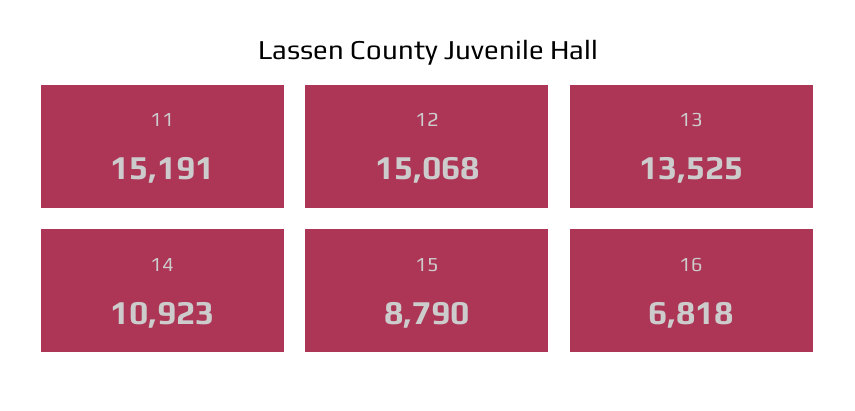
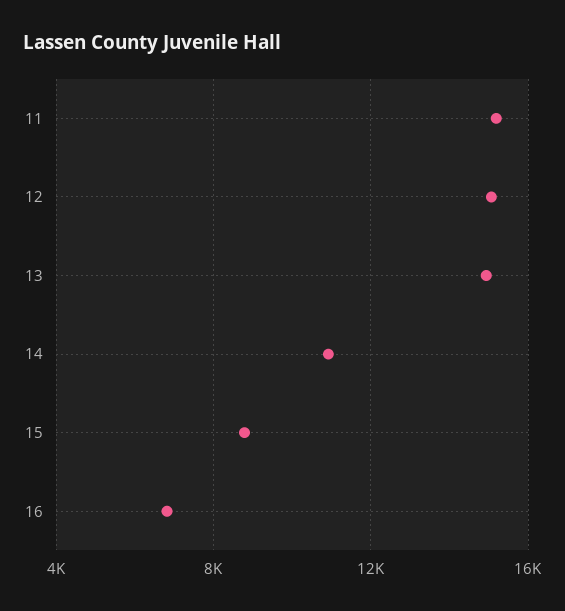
  {
    "11": 15191,
    "12": 15068,
-   "13": 13525,
+   "13": 15000,
    "14": 10923,
    "15": 8790,
    "16": 6818
  }

